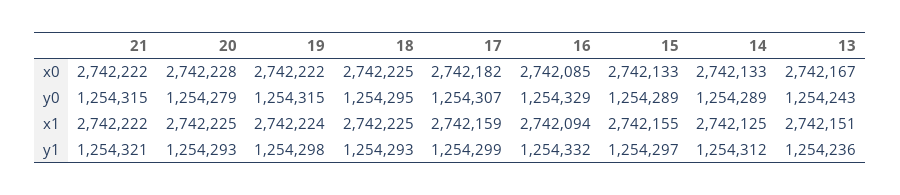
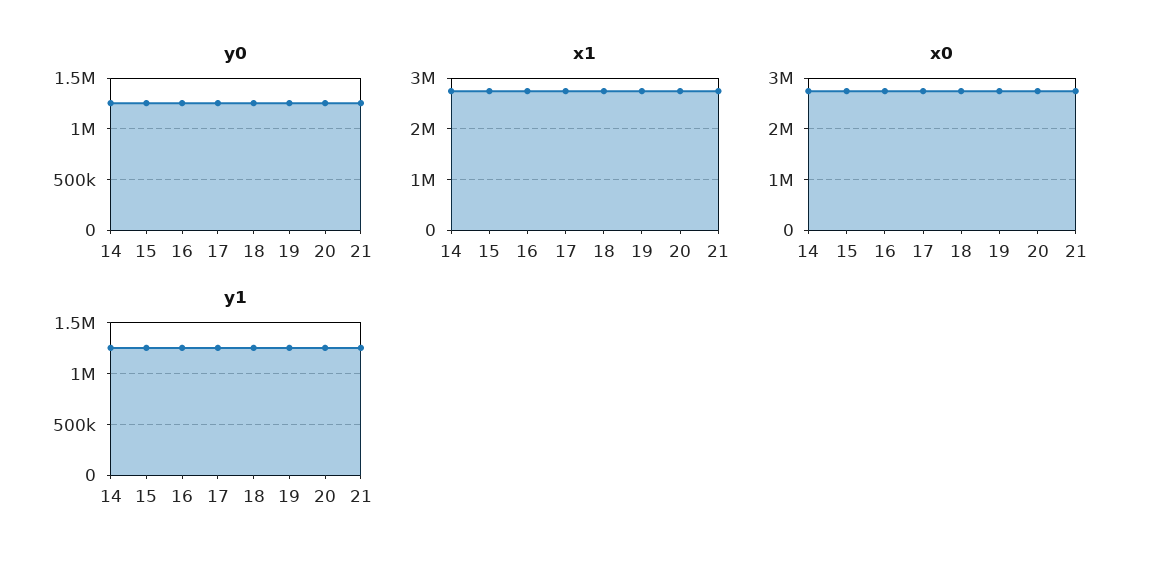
  {
    "x0": {
      "21": 2742222,
      "20": 2742228,
      "19": 2742222,
      "18": 2742225,
      "17": 2742182,
      "16": 2742085,
      "15": 2742133,
-     "14": 2742133,
+     "14": 2742133
-     "13": 2742167
    },
    "y0": {
      "21": 1254315,
      "20": 1254279,
      "19": 1254315,
      "18": 1254295,
      "17": 1254307,
      "16": 1254329,
      "15": 1254289,
-     "14": 1254289,
+     "14": 1254289
-     "13": 1254243
    },
    "x1": {
      "21": 2742222,
      "20": 2742225,
      "19": 2742224,
      "18": 2742225,
      "17": 2742159,
      "16": 2742094,
      "15": 2742155,
-     "14": 2742125,
+     "14": 2742125
-     "13": 2742151
    },
    "y1": {
      "21": 1254321,
      "20": 1254293,
      "19": 1254298,
      "18": 1254293,
      "17": 1254299,
      "16": 1254332,
      "15": 1254297,
-     "14": 1254312,
+     "14": 1254312
-     "13": 1254236
    }
  }

